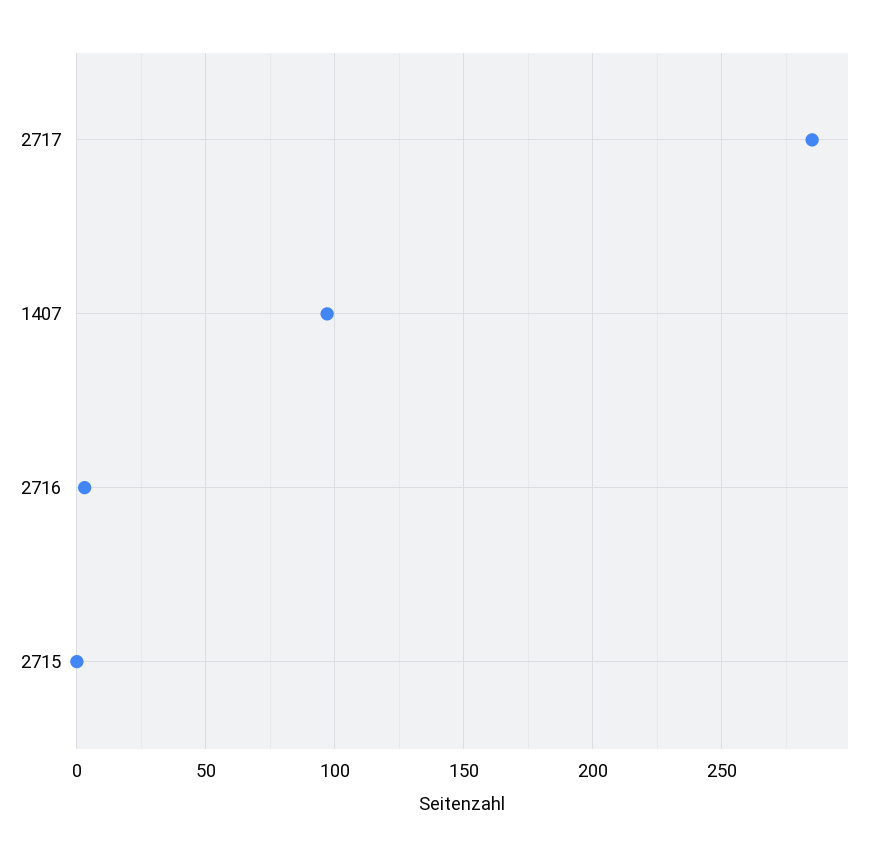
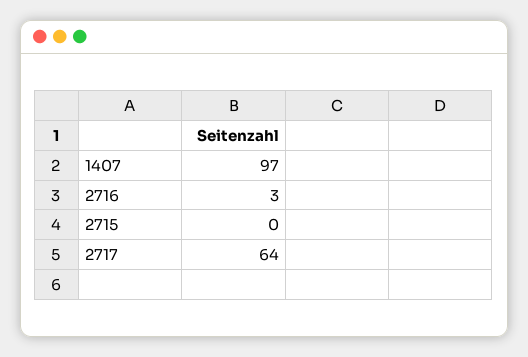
  {
-   "2717": 285,
+   "2717": 64,
    "1407": 97,
    "2716": 3,
    "2715": 0
  }

